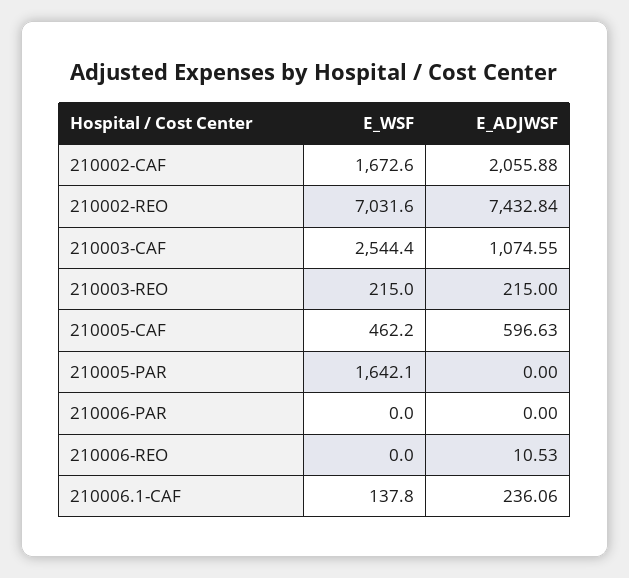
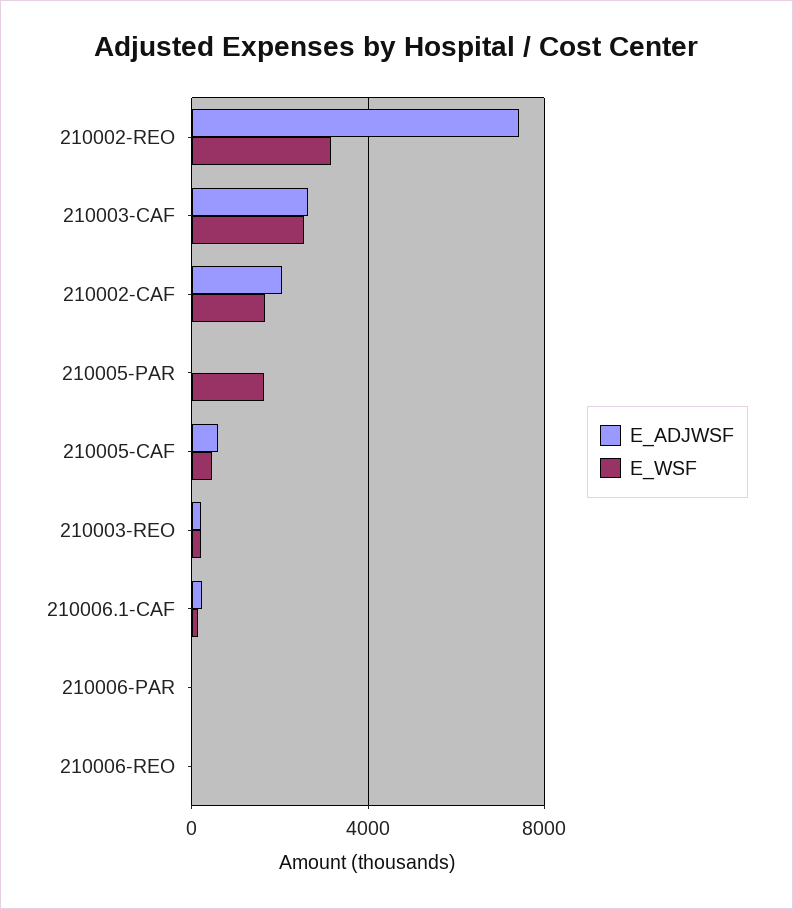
  {
    "E_WSF": {
      "210002-CAF": 1672.6,
-     "210002-REO": 7031.6,
+     "210002-REO": 3000,
      "210003-CAF": 2544.4,
      "210003-REO": 215,
      "210005-CAF": 462.2,
      "210005-PAR": 1642.1,
      "210006-PAR": 0,
      "210006-REO": 0,
      "210006.1-CAF": 137.8
    },
    "E_ADJWSF": {
      "210002-CAF": 2055.88,
      "210002-REO": 7432.84,
-     "210003-CAF": 1074.55,
+     "210003-CAF": 2500,
      "210003-REO": 215,
      "210005-CAF": 596.63,
      "210005-PAR": 0,
      "210006-PAR": 0,
      "210006-REO": 10.53,
      "210006.1-CAF": 236.06
    }
  }

